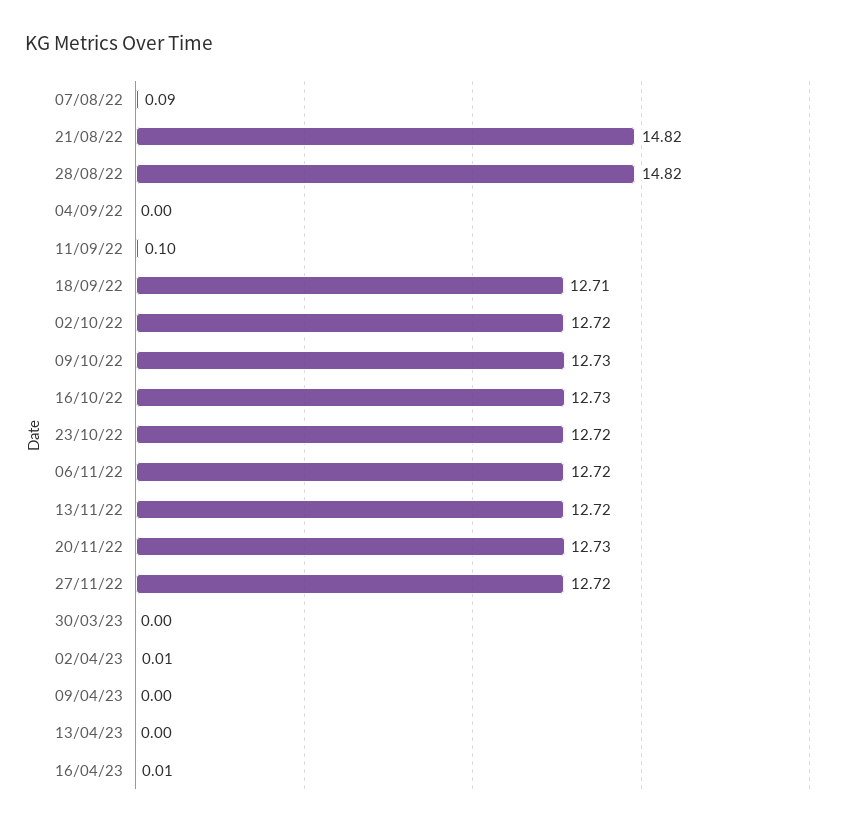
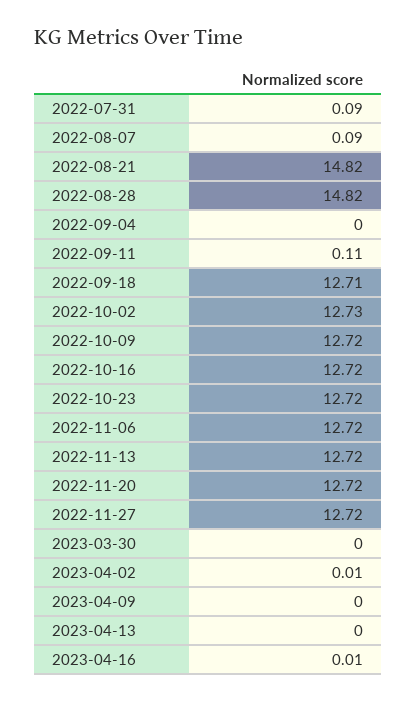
  {
    "07/08/22": 0.09,
    "21/08/22": 14.82,
    "28/08/22": 14.82,
    "04/09/22": 0,
-   "11/09/22": 0.1,
+   "11/09/22": 0.11,
    "18/09/22": 12.71,
-   "02/10/22": 12.72,
+   "02/10/22": 12.73,
-   "09/10/22": 12.73,
+   "09/10/22": 12.72,
-   "16/10/22": 12.73,
+   "16/10/22": 12.72,
    "23/10/22": 12.72,
    "06/11/22": 12.72,
    "13/11/22": 12.72,
-   "20/11/22": 12.73,
+   "20/11/22": 12.72,
    "27/11/22": 12.72,
    "30/03/23": 0,
    "02/04/23": 0.01,
    "09/04/23": 0,
    "13/04/23": 0,
-   "16/04/23": 0.01
+   "16/04/23": 0.01,
+   "2022-07-31": 0.09
  }

